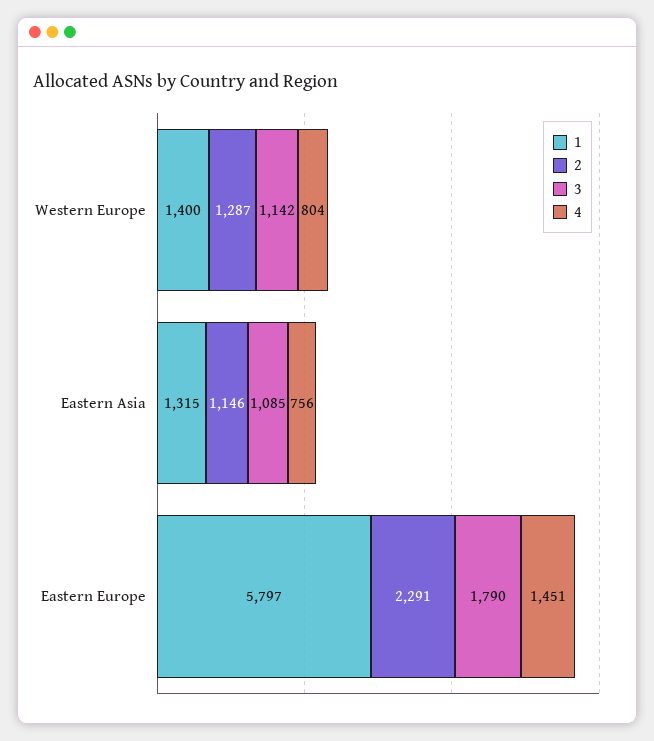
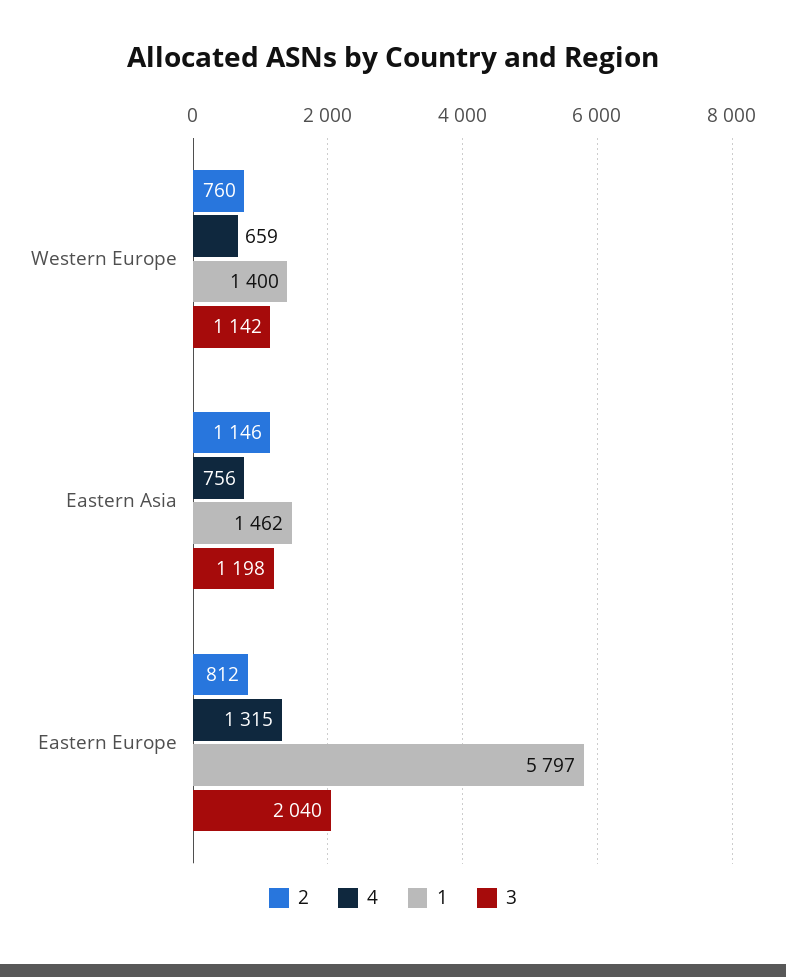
  {
    "1": {
      "Western Europe": 1400,
-     "Eastern Asia": 1315,
+     "Eastern Asia": 1462,
      "Eastern Europe": 5797
    },
    "2": {
-     "Western Europe": 1287,
+     "Western Europe": 760,
      "Eastern Asia": 1146,
-     "Eastern Europe": 2291
+     "Eastern Europe": 812
    },
    "3": {
      "Western Europe": 1142,
-     "Eastern Asia": 1085,
+     "Eastern Asia": 1198,
-     "Eastern Europe": 1790
+     "Eastern Europe": 2040
    },
    "4": {
-     "Western Europe": 804,
+     "Western Europe": 659,
      "Eastern Asia": 756,
-     "Eastern Europe": 1451
+     "Eastern Europe": 1315
    }
  }

